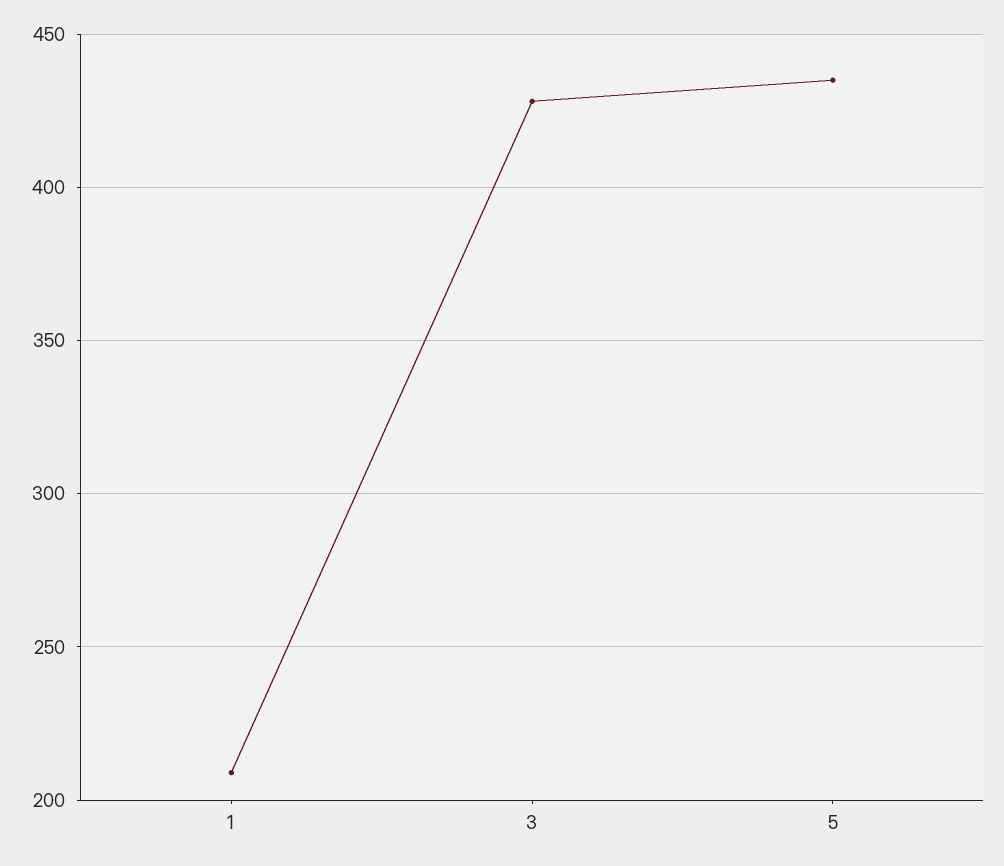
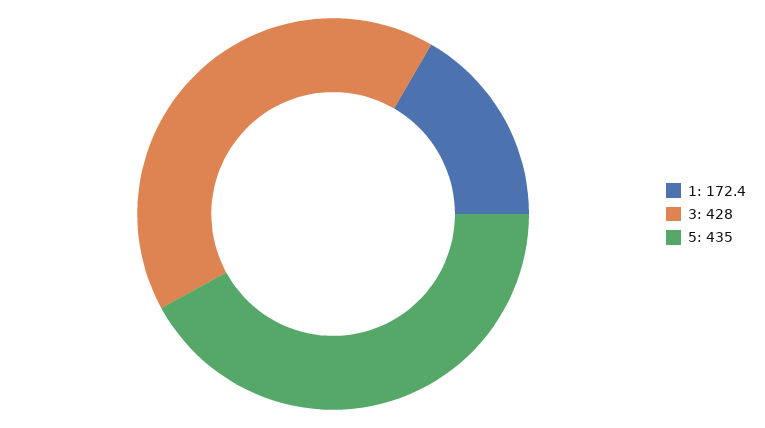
  {
-   "1": 210,
+   "1": 172.4,
    "3": 428,
    "5": 435
  }

